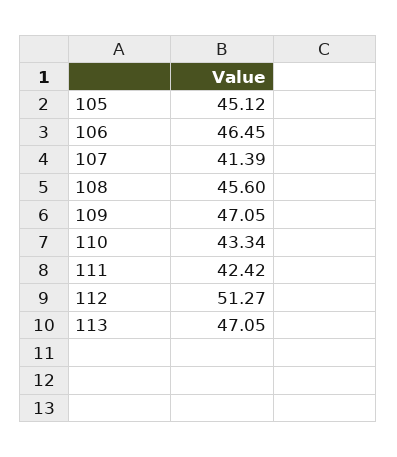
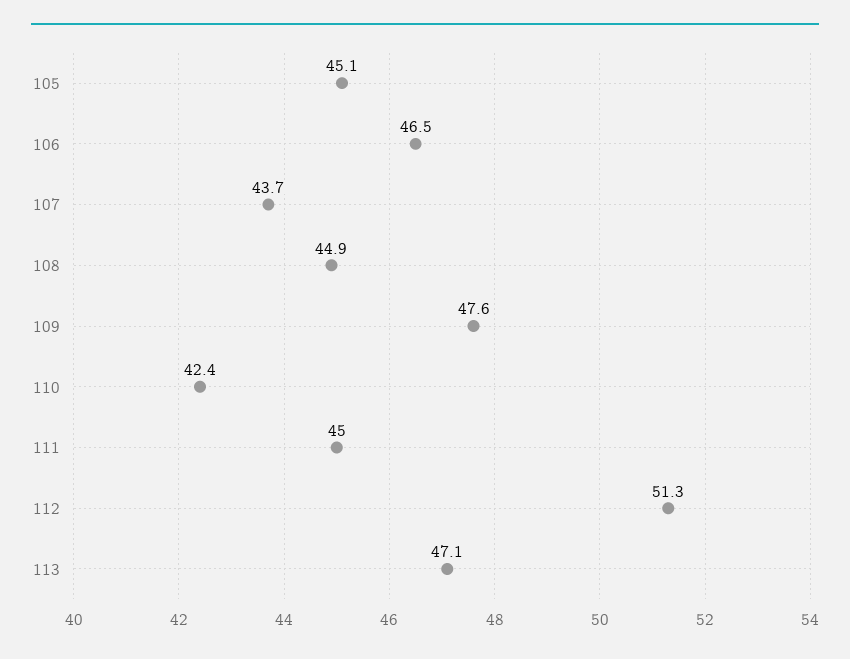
  {
    "105": 45.12,
    "106": 46.45,
-   "107": 41.39,
+   "107": 43.7,
-   "108": 45.6,
+   "108": 44.9,
-   "109": 47.05,
+   "109": 47.6,
-   "110": 43.34,
+   "110": 42.4,
-   "111": 42.42,
+   "111": 45,
    "112": 51.27,
    "113": 47.05
  }

